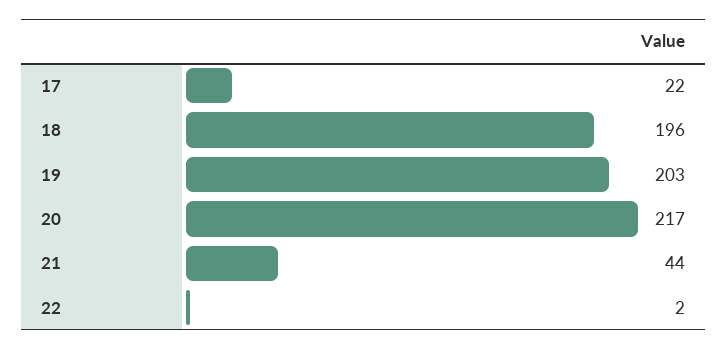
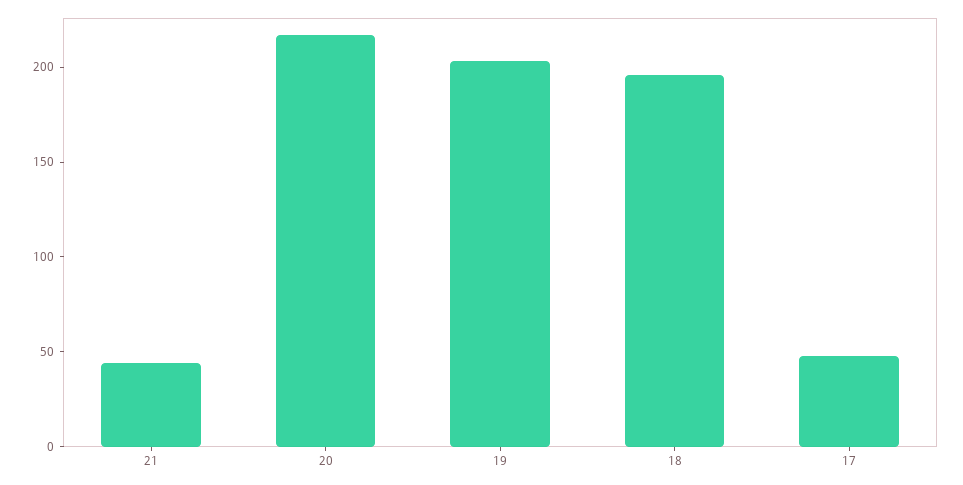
  {
-   "17": 22,
+   "17": 50,
    "18": 196,
    "19": 203,
    "20": 217,
-   "21": 44,
+   "21": 44
-   "22": 2
  }

